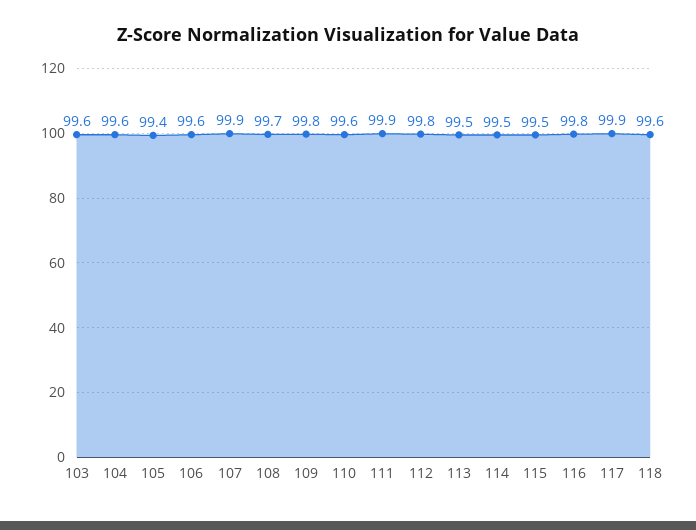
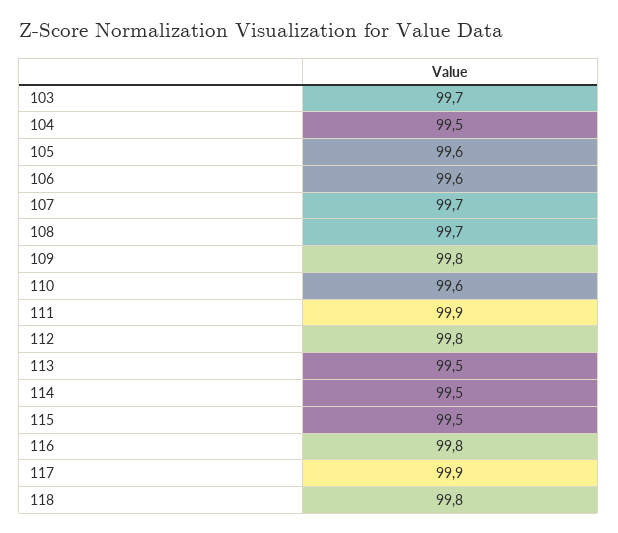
  {
-   "103": 99.6,
+   "103": 99.7,
-   "104": 99.6,
+   "104": 99.5,
-   "105": 99.4,
+   "105": 99.6,
    "106": 99.6,
-   "107": 99.9,
+   "107": 99.7,
    "108": 99.7,
    "109": 99.8,
    "110": 99.6,
    "111": 99.9,
    "112": 99.8,
    "113": 99.5,
    "114": 99.5,
    "115": 99.5,
    "116": 99.8,
    "117": 99.9,
-   "118": 99.6
+   "118": 99.8
  }

